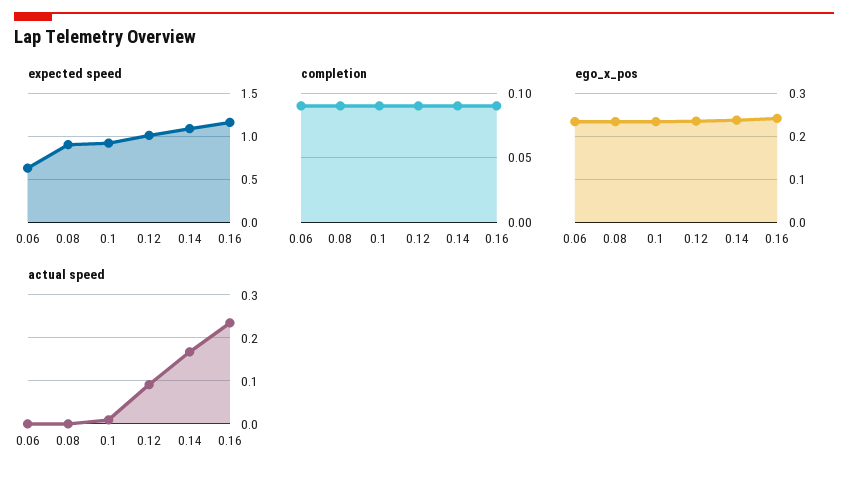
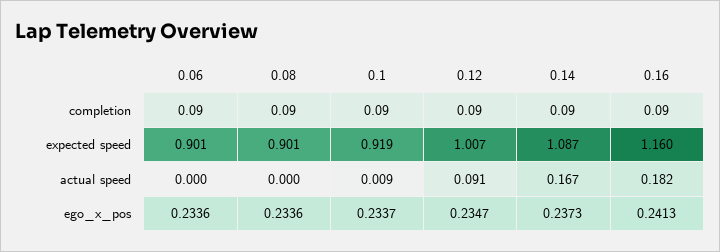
  {
    "expected speed": {
-     "0.06": 0.6,
+     "0.06": 0.901,
      "0.08": 0.901,
      "0.1": 0.919,
      "0.12": 1.007,
      "0.14": 1.087,
      "0.16": 1.16
    },
    "completion": {
      "0.06": 0.09,
      "0.08": 0.09,
      "0.1": 0.09,
      "0.12": 0.09,
      "0.14": 0.09,
      "0.16": 0.09
    },
    "ego_x_pos": {
      "0.06": 0.2336,
      "0.08": 0.2336,
      "0.1": 0.2337,
      "0.12": 0.2347,
      "0.14": 0.2373,
      "0.16": 0.2413
    },
    "actual speed": {
      "0.06": 0,
      "0.08": 0,
      "0.1": 0.009,
      "0.12": 0.091,
      "0.14": 0.167,
-     "0.16": 0.24
+     "0.16": 0.182
    }
  }

